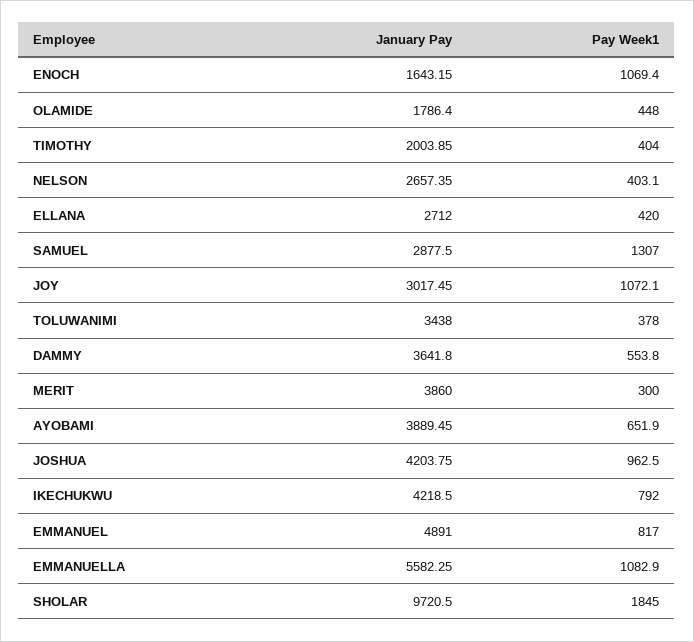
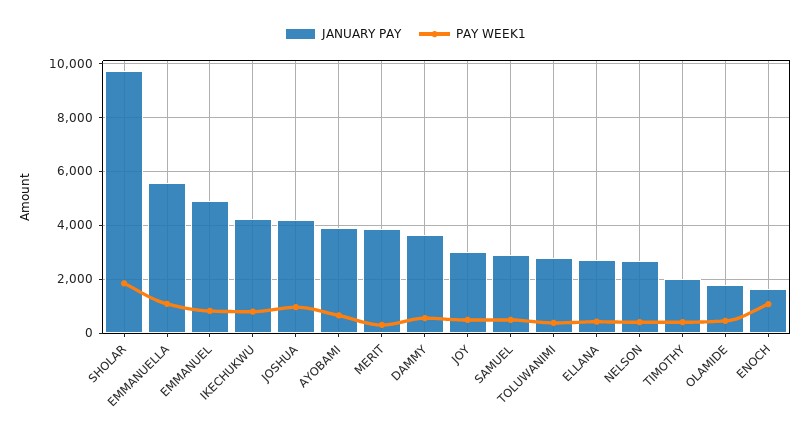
  {
    "January Pay": {
      "ENOCH": 1643.15,
      "OLAMIDE": 1786.4,
      "TIMOTHY": 2003.85,
      "NELSON": 2657.35,
      "ELLANA": 2712,
      "SAMUEL": 2877.5,
      "JOY": 3017.45,
-     "TOLUWANIMI": 3438,
+     "TOLUWANIMI": 2750,
      "DAMMY": 3641.8,
      "MERIT": 3860,
      "AYOBAMI": 3889.45,
      "JOSHUA": 4203.75,
      "IKECHUKWU": 4218.5,
      "EMMANUEL": 4891,
      "EMMANUELLA": 5582.25,
      "SHOLAR": 9720.5
    },
    "Pay Week1": {
      "ENOCH": 1069.4,
      "OLAMIDE": 448,
      "TIMOTHY": 404,
      "NELSON": 403.1,
      "ELLANA": 420,
-     "SAMUEL": 1307,
+     "SAMUEL": 500,
-     "JOY": 1072.1,
+     "JOY": 500,
      "TOLUWANIMI": 378,
      "DAMMY": 553.8,
      "MERIT": 300,
      "AYOBAMI": 651.9,
      "JOSHUA": 962.5,
      "IKECHUKWU": 792,
      "EMMANUEL": 817,
      "EMMANUELLA": 1082.9,
      "SHOLAR": 1845
    }
  }

